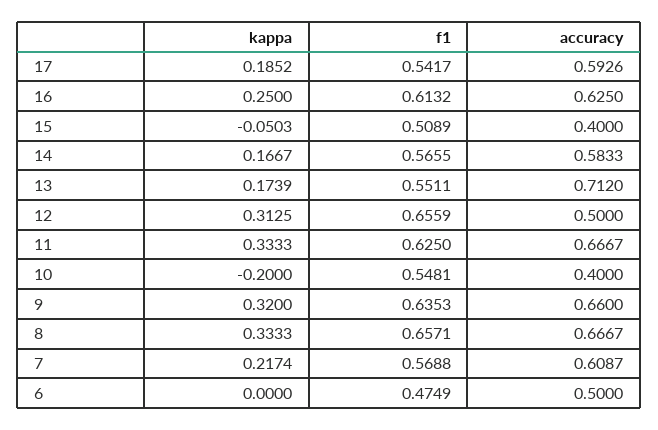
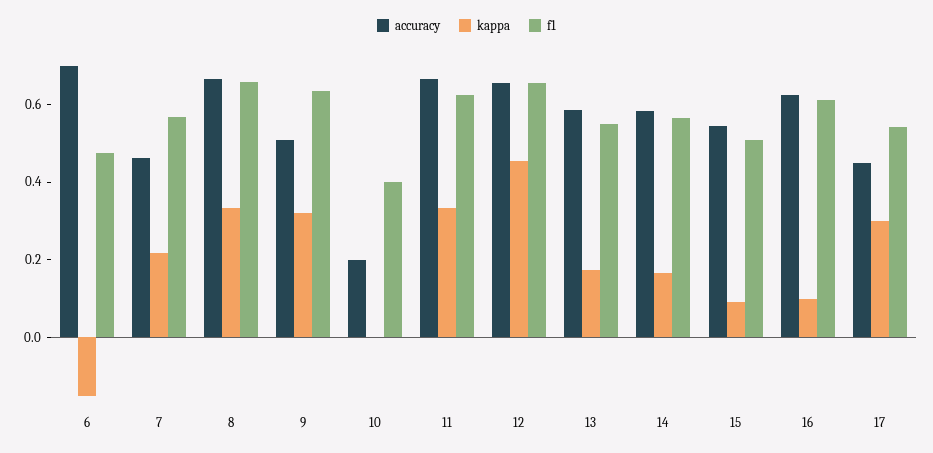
  {
    "kappa": {
-     "17": 0.1852,
+     "17": 0.3,
-     "16": 0.25,
+     "16": 0.1,
-     "15": -0.0503,
+     "15": 0.1,
      "14": 0.1667,
      "13": 0.1739,
-     "12": 0.3125,
+     "12": 0.45,
      "11": 0.3333,
-     "10": -0.2,
+     "10": 0,
      "9": 0.32,
      "8": 0.3333,
      "7": 0.2174,
-     "6": 0
+     "6": -0.15
    },
    "f1": {
      "17": 0.5417,
      "16": 0.6132,
      "15": 0.5089,
      "14": 0.5655,
      "13": 0.5511,
      "12": 0.6559,
      "11": 0.625,
-     "10": 0.5481,
+     "10": 0.4,
      "9": 0.6353,
      "8": 0.6571,
      "7": 0.5688,
      "6": 0.4749
    },
    "accuracy": {
-     "17": 0.5926,
+     "17": 0.45,
      "16": 0.625,
-     "15": 0.4,
+     "15": 0.55,
      "14": 0.5833,
-     "13": 0.712,
+     "13": 0.6,
-     "12": 0.5,
+     "12": 0.65,
      "11": 0.6667,
-     "10": 0.4,
+     "10": 0.2,
-     "9": 0.66,
+     "9": 0.5,
      "8": 0.6667,
-     "7": 0.6087,
+     "7": 0.45,
-     "6": 0.5
+     "6": 0.7
    }
  }

